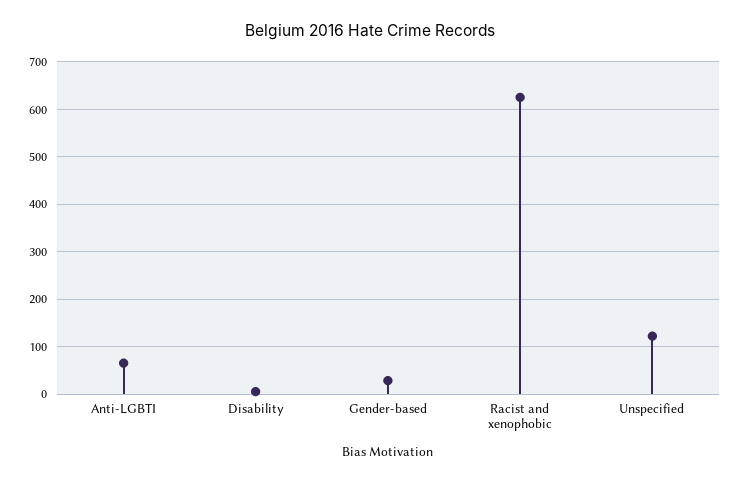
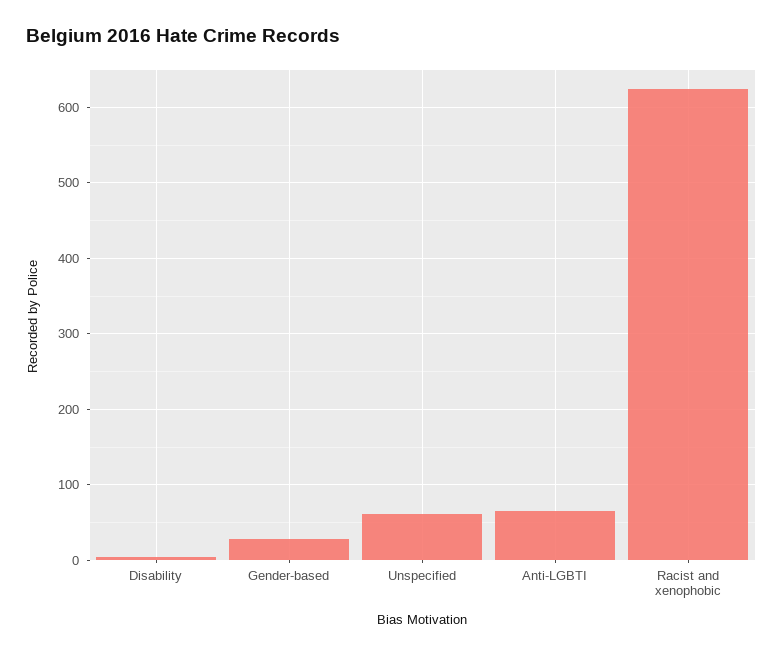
  {
    "Anti-LGBTI": 70,
    "Disability": 10,
    "Gender-based": 30,
    "Racist and xenophobic": 630,
-   "Unspecified": 120
+   "Unspecified": 60
  }

